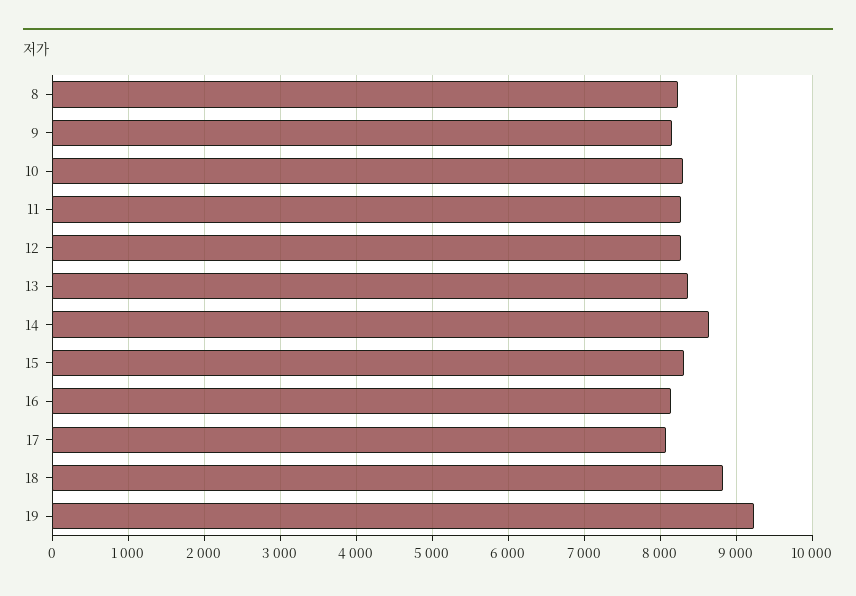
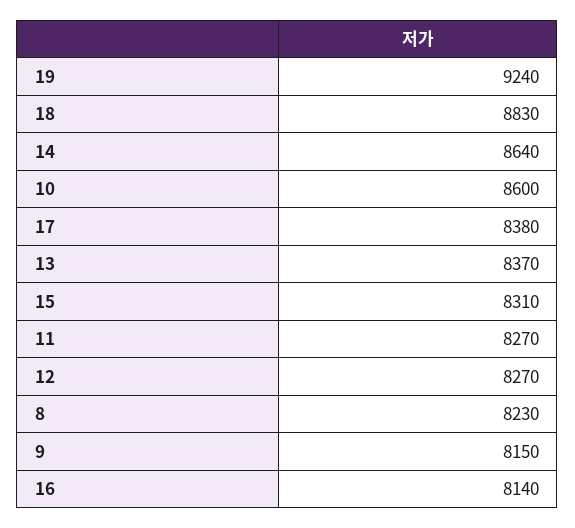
  {
    "8": 8230,
    "9": 8150,
-   "10": 8300,
+   "10": 8600,
    "11": 8270,
    "12": 8270,
    "13": 8370,
    "14": 8640,
    "15": 8310,
    "16": 8140,
-   "17": 8100,
+   "17": 8380,
    "18": 8830,
    "19": 9240
  }

